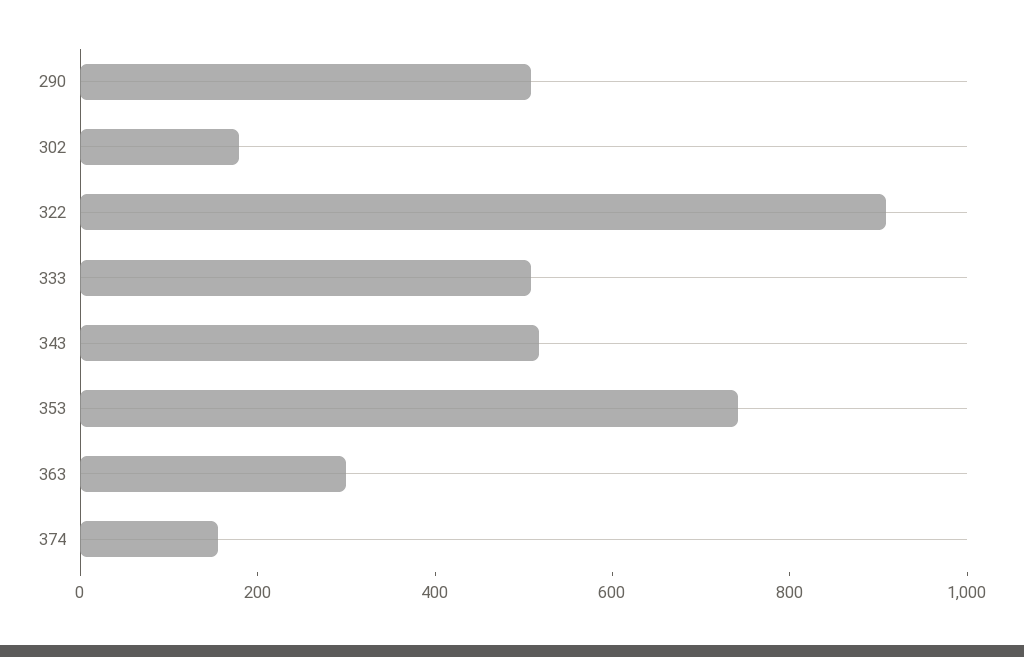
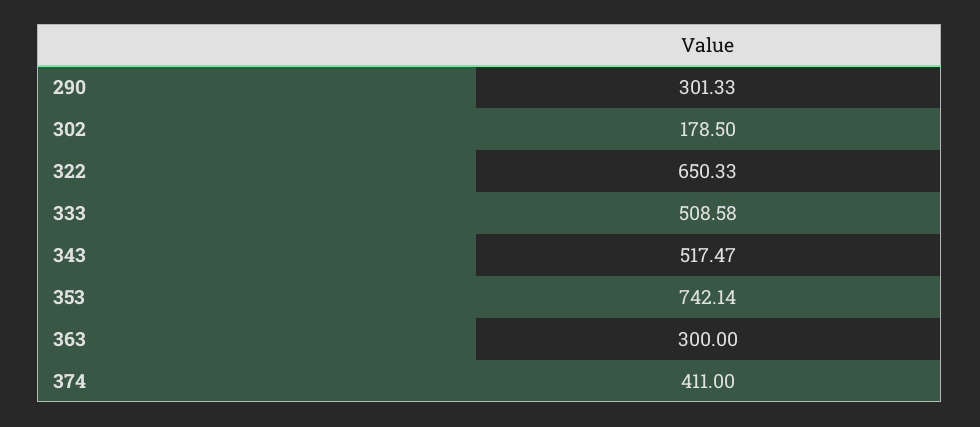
  {
-   "290": 500,
+   "290": 301.33,
    "302": 178.5,
-   "322": 900,
+   "322": 650.33,
    "333": 508.58,
    "343": 517.47,
    "353": 742.14,
    "363": 300,
-   "374": 150
+   "374": 411
  }

